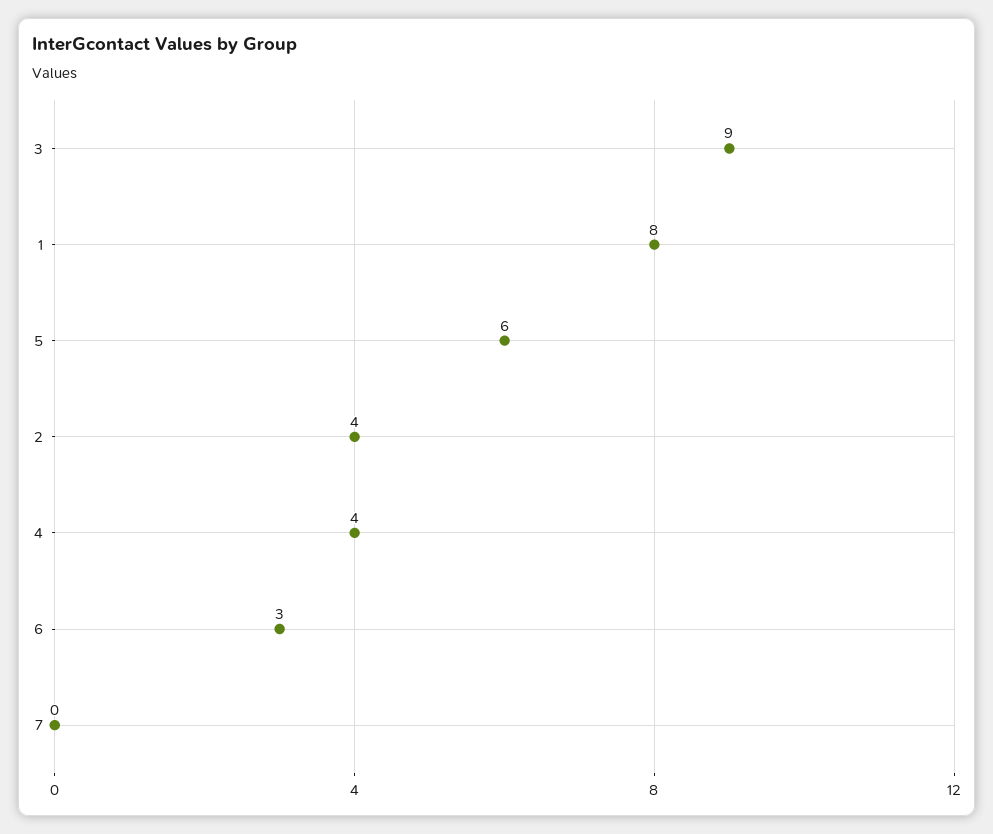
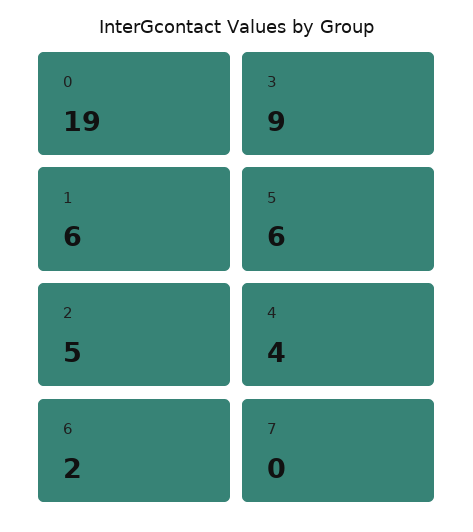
  {
    "3": 9,
-   "1": 8,
+   "1": 6,
    "5": 6,
-   "2": 4,
+   "2": 5,
    "4": 4,
-   "6": 3,
+   "6": 2,
-   "7": 0
+   "7": 0,
+   "0": 19
  }

